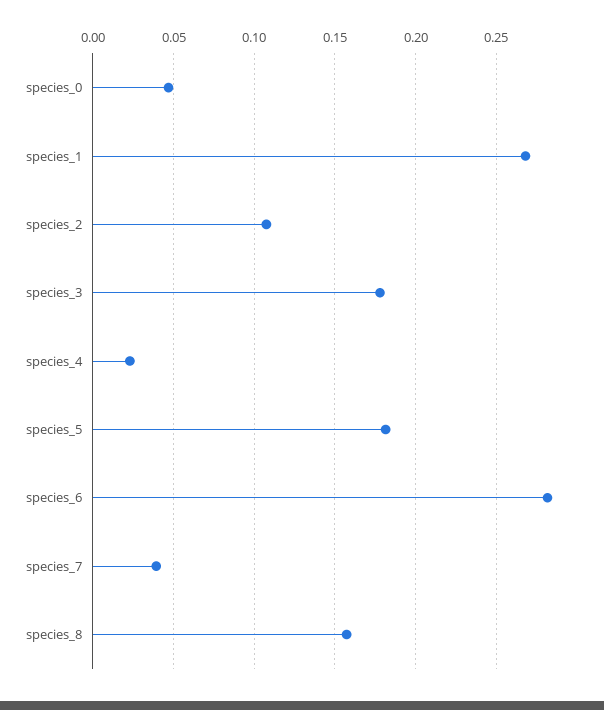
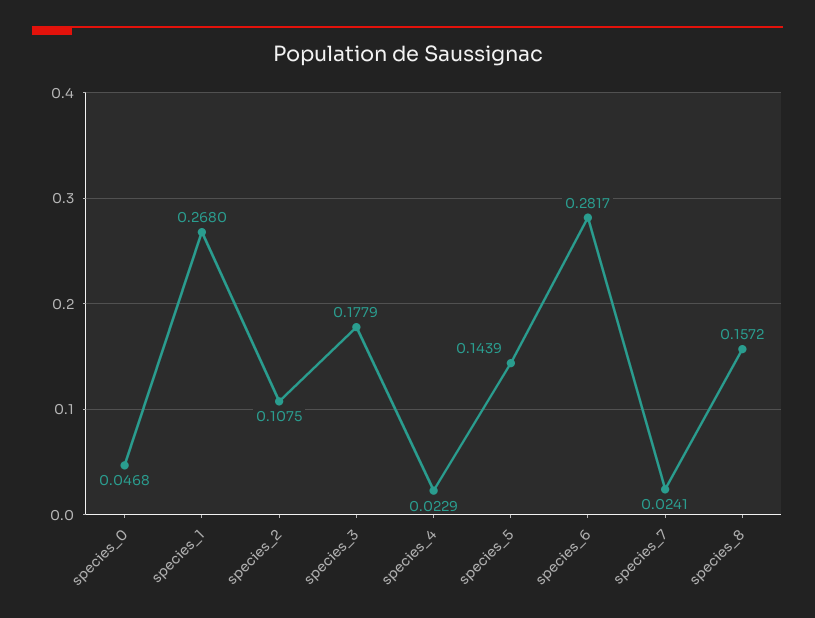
  {
    "species_0": 0.0468,
    "species_1": 0.268,
    "species_2": 0.1075,
    "species_3": 0.1779,
    "species_4": 0.0229,
-   "species_5": 0.18,
+   "species_5": 0.1439,
    "species_6": 0.2817,
-   "species_7": 0.04,
+   "species_7": 0.0241,
    "species_8": 0.1572
  }

